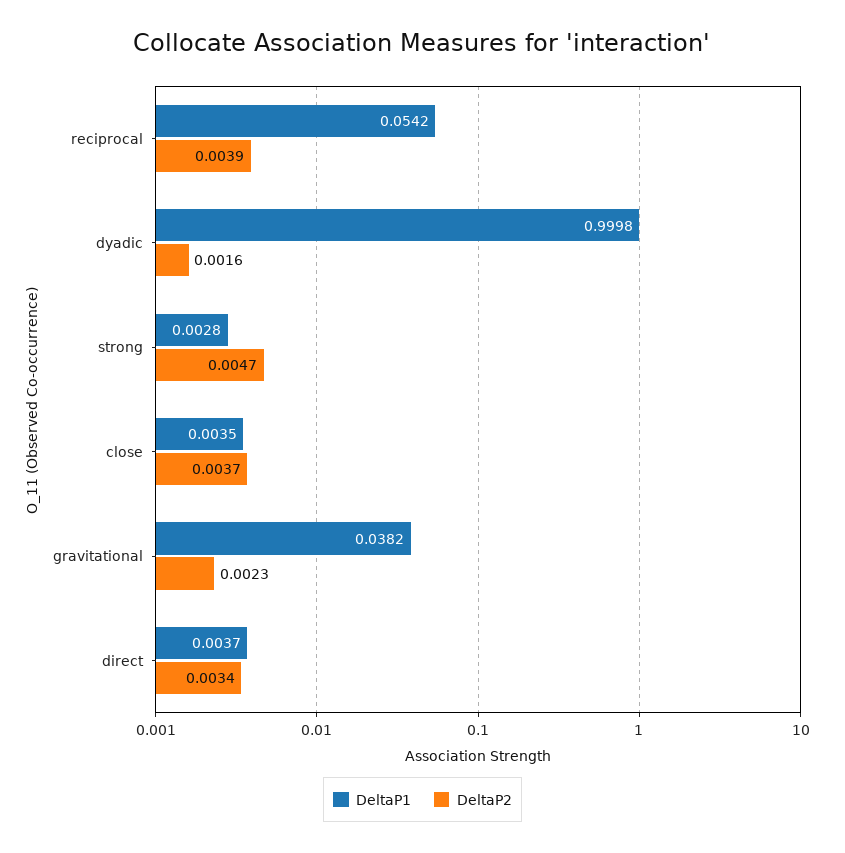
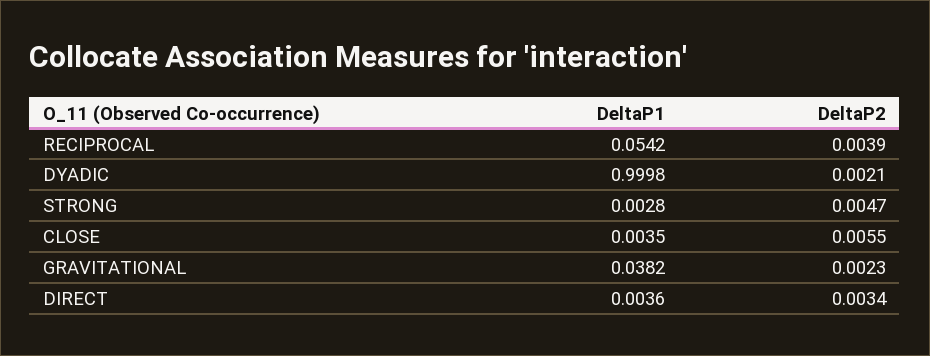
  {
    "DeltaP1": {
      "reciprocal": 0.0542,
      "dyadic": 0.9998,
      "strong": 0.0028,
      "close": 0.0035,
      "gravitational": 0.0382,
-     "direct": 0.0037
+     "direct": 0.0036
    },
    "DeltaP2": {
      "reciprocal": 0.0039,
-     "dyadic": 0.0016,
+     "dyadic": 0.0021,
      "strong": 0.0047,
-     "close": 0.0037,
+     "close": 0.0055,
      "gravitational": 0.0023,
      "direct": 0.0034
    }
  }

